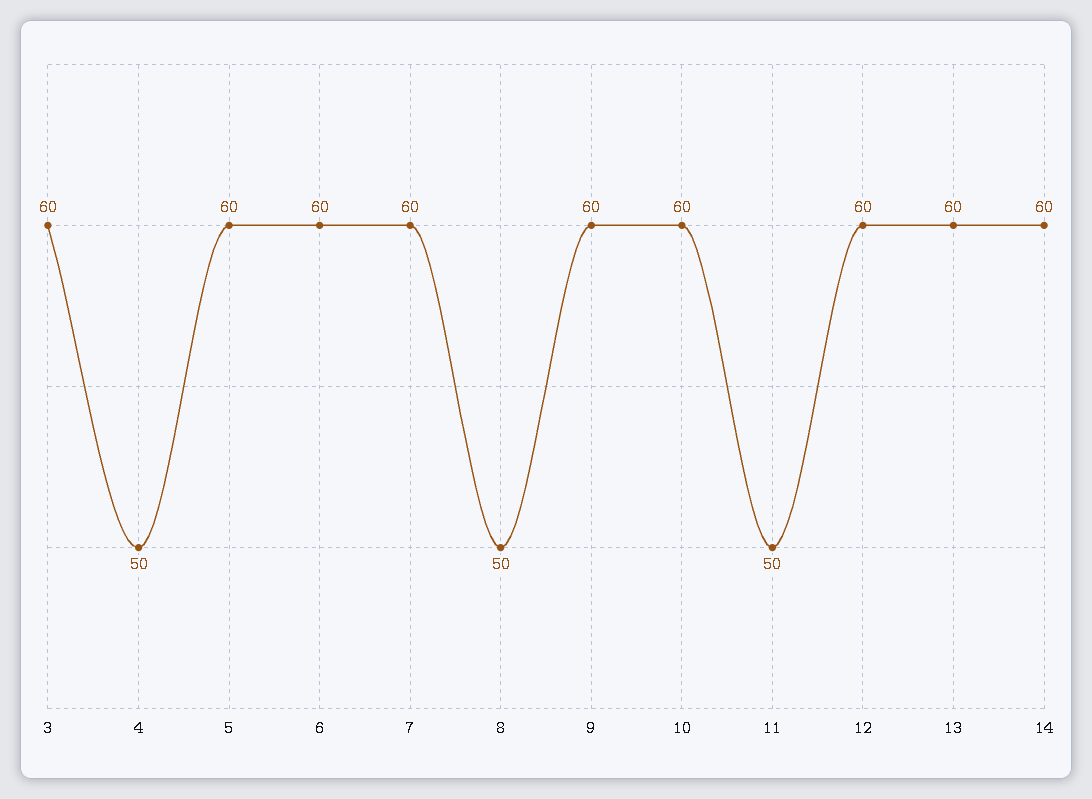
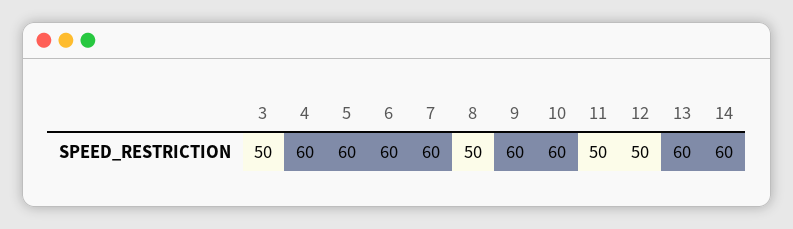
  {
-   "3": 60,
+   "3": 50,
-   "4": 50,
+   "4": 60,
    "5": 60,
    "6": 60,
    "7": 60,
    "8": 50,
    "9": 60,
    "10": 60,
    "11": 50,
-   "12": 60,
+   "12": 50,
    "13": 60,
    "14": 60
  }

